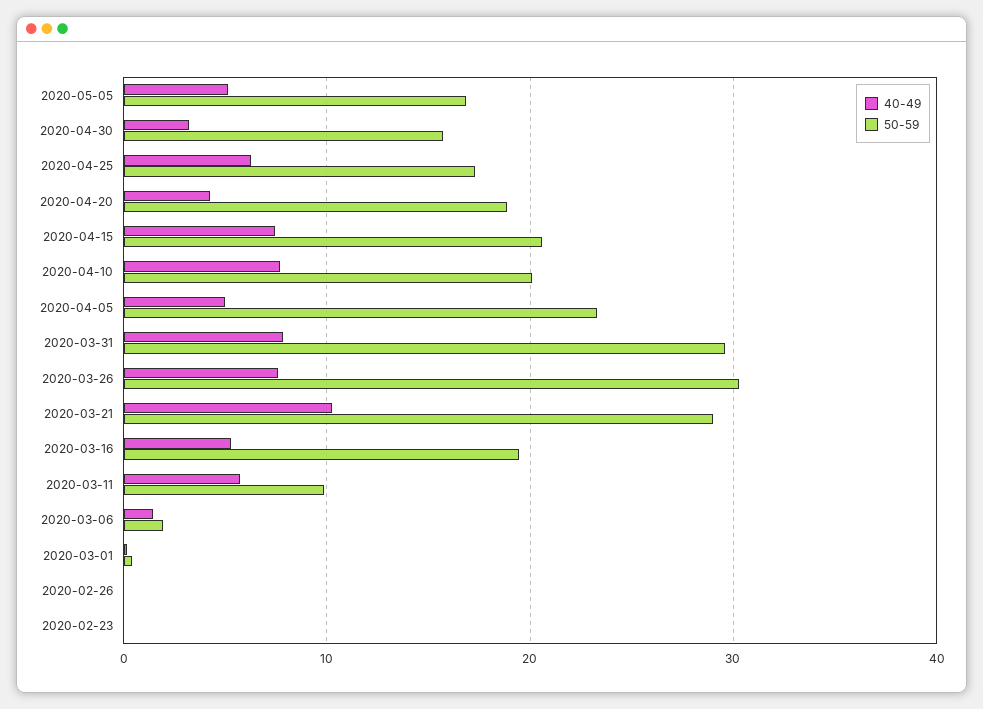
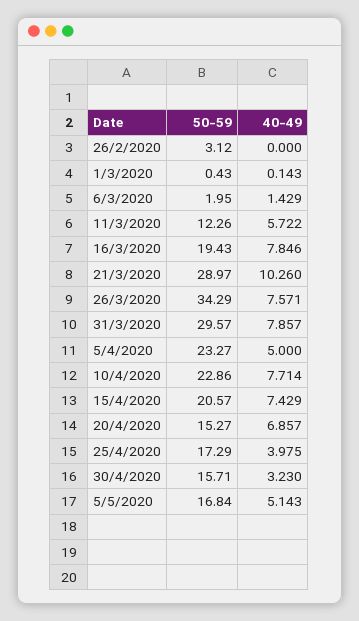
  {
    "40-49": {
      "2020-05-05": 5.143,
      "2020-04-30": 3.23,
-     "2020-04-25": 6,
+     "2020-04-25": 3.975,
-     "2020-04-20": 4,
+     "2020-04-20": 6.857,
      "2020-04-15": 7.429,
      "2020-04-10": 7.714,
      "2020-04-05": 5,
      "2020-03-31": 7.857,
      "2020-03-26": 7.571,
      "2020-03-21": 10.26,
-     "2020-03-16": 5,
+     "2020-03-16": 7.846,
      "2020-03-11": 5.722,
      "2020-03-06": 1.429,
      "2020-03-01": 0.143,
-     "2020-02-26": 0,
+     "2020-02-26": 0
-     "2020-02-23": 0
    },
    "50-59": {
      "2020-05-05": 16.84,
      "2020-04-30": 15.71,
      "2020-04-25": 17.29,
-     "2020-04-20": 19,
+     "2020-04-20": 15.27,
      "2020-04-15": 20.57,
-     "2020-04-10": 20,
+     "2020-04-10": 22.86,
      "2020-04-05": 23.27,
      "2020-03-31": 29.57,
-     "2020-03-26": 30,
+     "2020-03-26": 34.29,
      "2020-03-21": 28.97,
      "2020-03-16": 19.43,
-     "2020-03-11": 10,
+     "2020-03-11": 12.26,
      "2020-03-06": 1.95,
      "2020-03-01": 0.43,
-     "2020-02-26": 0,
+     "2020-02-26": 3.12
-     "2020-02-23": 0
    }
  }

